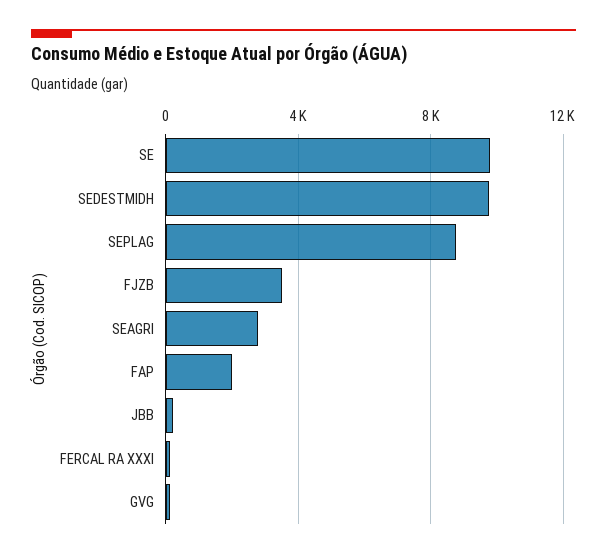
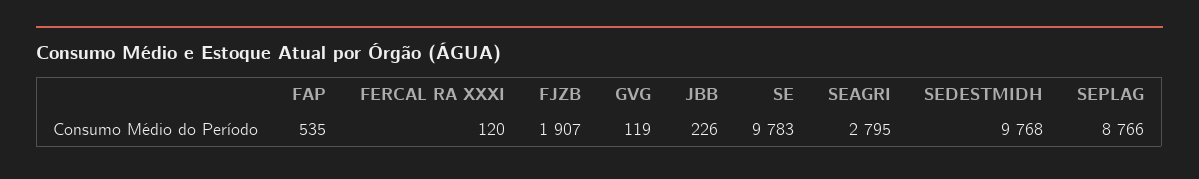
  {
    "SE": 9783,
    "SEDESTMIDH": 9768,
    "SEPLAG": 8766,
-   "FJZB": 3500,
+   "FJZB": 1907,
    "SEAGRI": 2795,
-   "FAP": 2000,
+   "FAP": 535,
    "JBB": 226,
    "FERCAL RA XXXI": 120,
    "GVG": 119
  }

